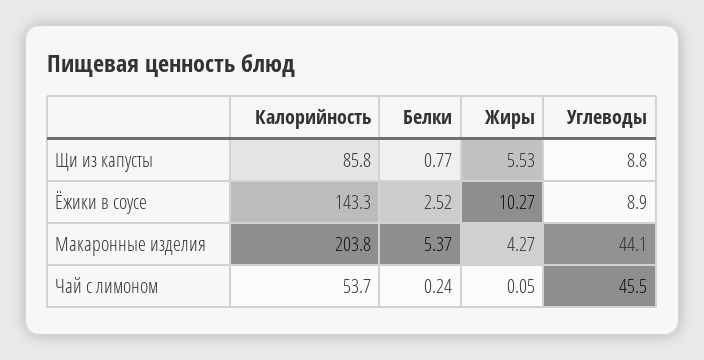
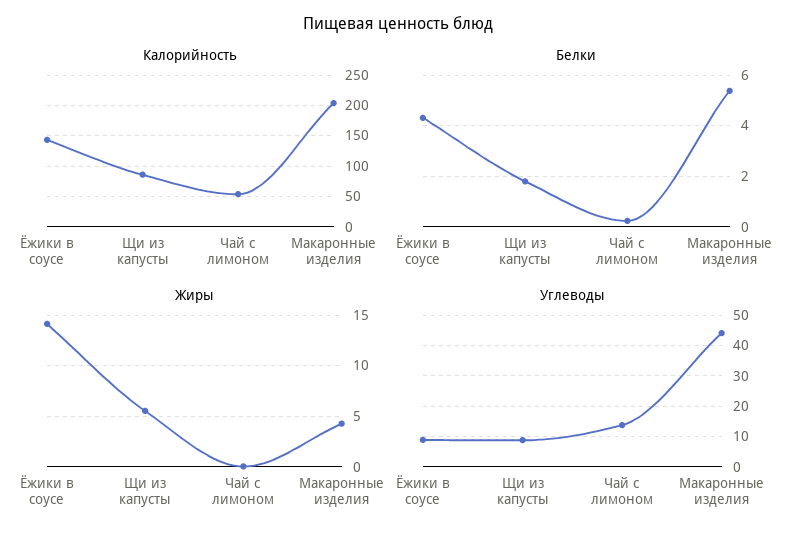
  {
    "Калорийность": {
      "Щи из капусты": 85.8,
      "Ёжики в соусе": 143.3,
      "Макаронные изделия": 203.8,
      "Чай с лимоном": 53.7
    },
    "Белки": {
-     "Щи из капусты": 0.77,
+     "Щи из капусты": 1.75,
-     "Ёжики в соусе": 2.52,
+     "Ёжики в соусе": 4.25,
      "Макаронные изделия": 5.37,
      "Чай с лимоном": 0.24
    },
    "Жиры": {
      "Щи из капусты": 5.53,
-     "Ёжики в соусе": 10.27,
+     "Ёжики в соусе": 14,
      "Макаронные изделия": 4.27,
      "Чай с лимоном": 0.05
    },
    "Углеводы": {
      "Щи из капусты": 8.8,
      "Ёжики в соусе": 8.9,
      "Макаронные изделия": 44.1,
-     "Чай с лимоном": 45.5
+     "Чай с лимоном": 14
    }
  }

